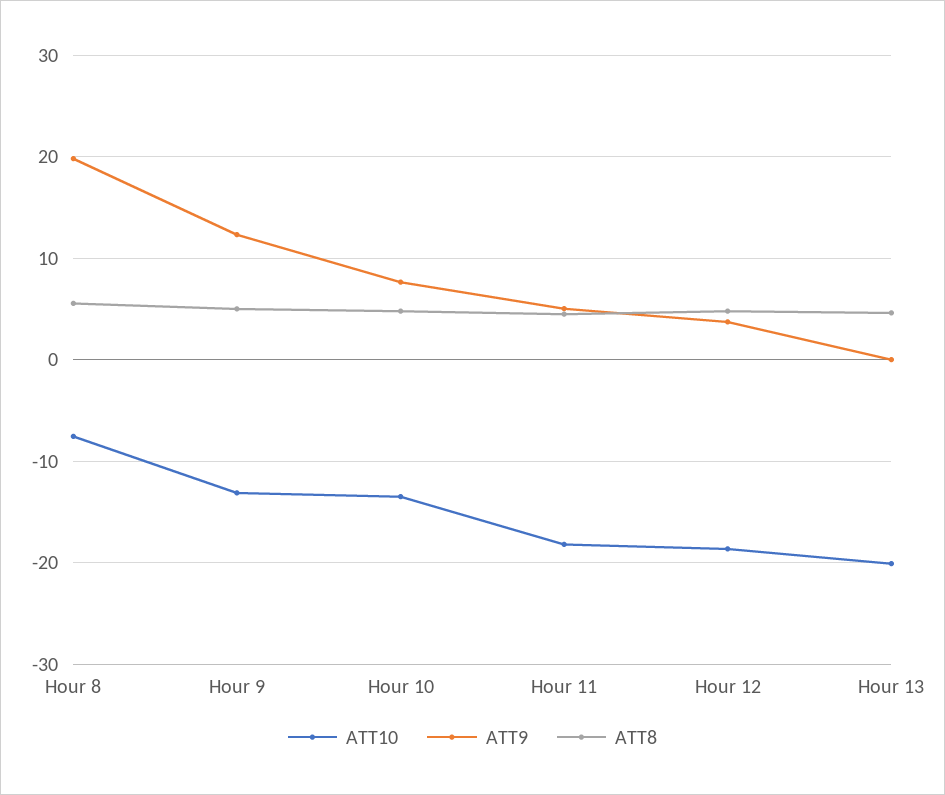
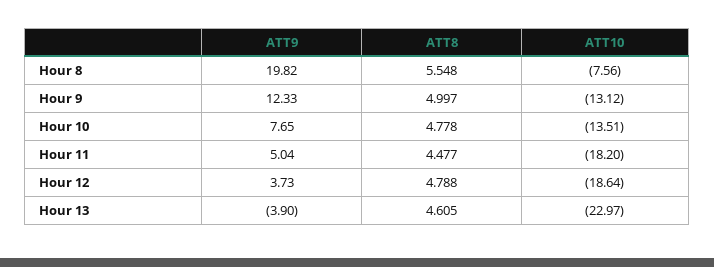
  {
    "ATT10": {
      "Hour 8": -7.56,
      "Hour 9": -13.12,
      "Hour 10": -13.51,
      "Hour 11": -18.2,
      "Hour 12": -18.64,
-     "Hour 13": -20
+     "Hour 13": -22.97
    },
    "ATT9": {
      "Hour 8": 19.82,
      "Hour 9": 12.33,
      "Hour 10": 7.65,
      "Hour 11": 5.04,
      "Hour 12": 3.73,
-     "Hour 13": 0
+     "Hour 13": -3.9
    },
    "ATT8": {
      "Hour 8": 5.548,
      "Hour 9": 4.997,
      "Hour 10": 4.778,
      "Hour 11": 4.477,
      "Hour 12": 4.788,
      "Hour 13": 4.605
    }
  }

